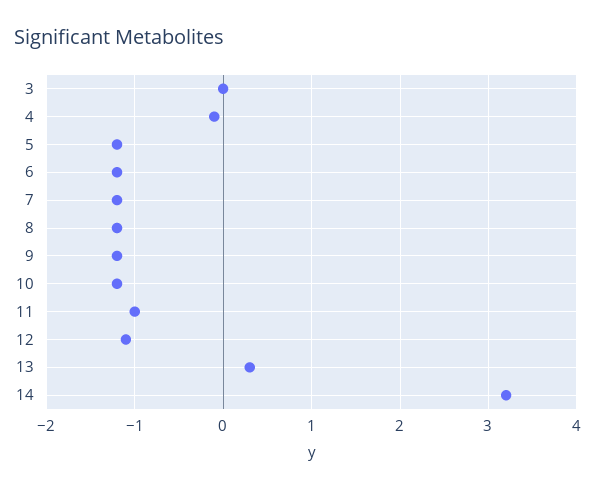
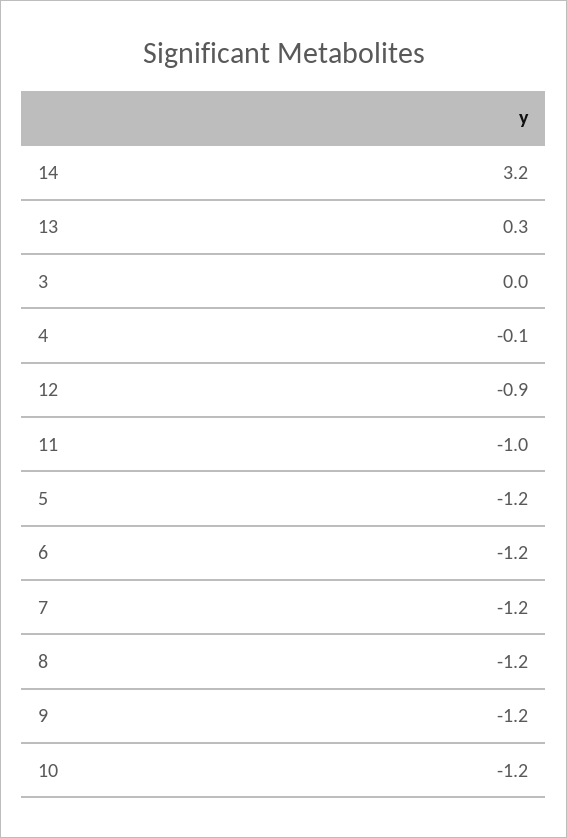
  {
    "3": 0,
    "4": -0.1,
    "5": -1.2,
    "6": -1.2,
    "7": -1.2,
    "8": -1.2,
    "9": -1.2,
    "10": -1.2,
    "11": -1,
-   "12": -1.1,
+   "12": -0.9,
    "13": 0.3,
    "14": 3.2
  }

